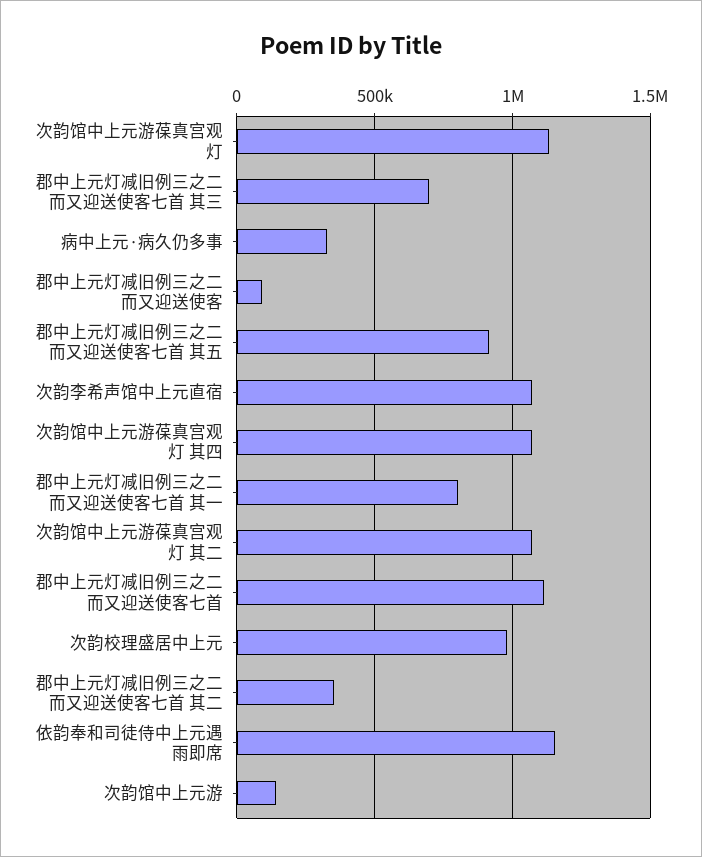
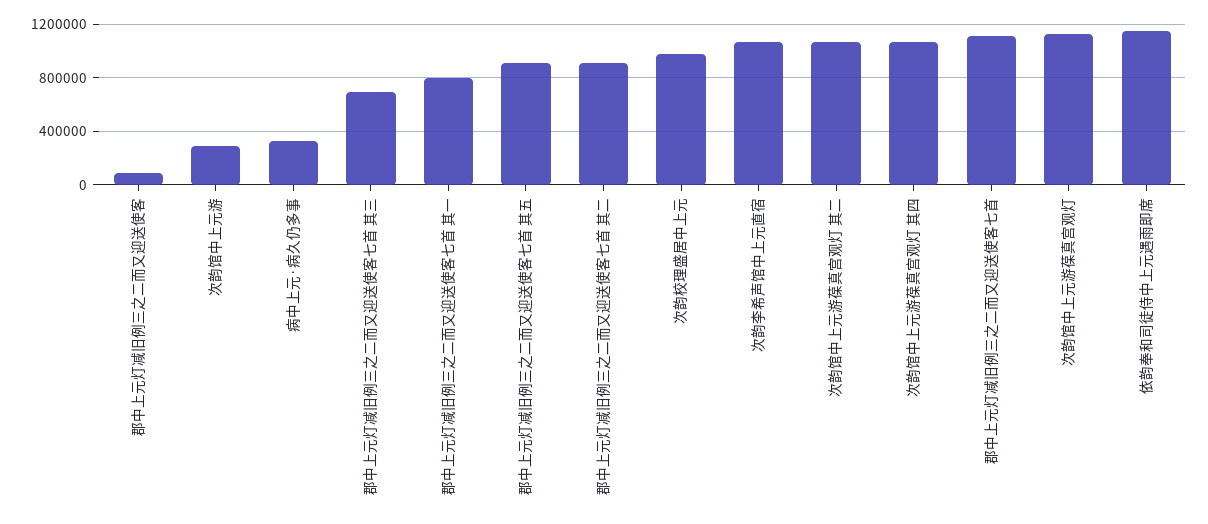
  {
    "次韵馆中上元游葆真宫观灯": 1150000,
    "郡中上元灯减旧例三之二而又迎送使客七首 其三": 700000,
    "病中上元·病久仍多事": 350000,
    "郡中上元灯减旧例三之二而又迎送使客": 100000,
    "郡中上元灯减旧例三之二而又迎送使客七首 其五": 900000,
    "次韵李希声馆中上元直宿": 1050000,
    "次韵馆中上元游葆真宫观灯 其四": 1050000,
    "郡中上元灯减旧例三之二而又迎送使客七首 其一": 800000,
    "次韵馆中上元游葆真宫观灯 其二": 1050000,
    "郡中上元灯减旧例三之二而又迎送使客七首": 1100000,
    "次韵校理盛居中上元": 1000000,
-   "郡中上元灯减旧例三之二而又迎送使客七首 其二": 350000,
+   "郡中上元灯减旧例三之二而又迎送使客七首 其二": 900000,
    "依韵奉和司徒侍中上元遇雨即席": 1150000,
-   "次韵馆中上元游": 150000
+   "次韵馆中上元游": 300000
  }

